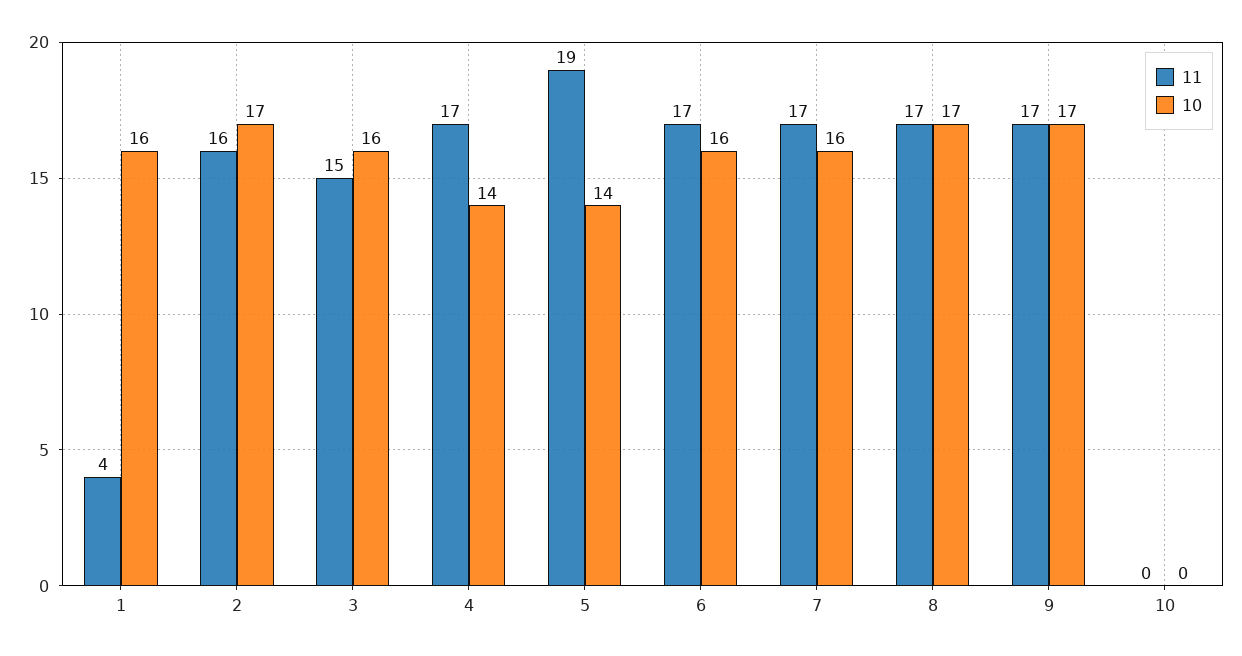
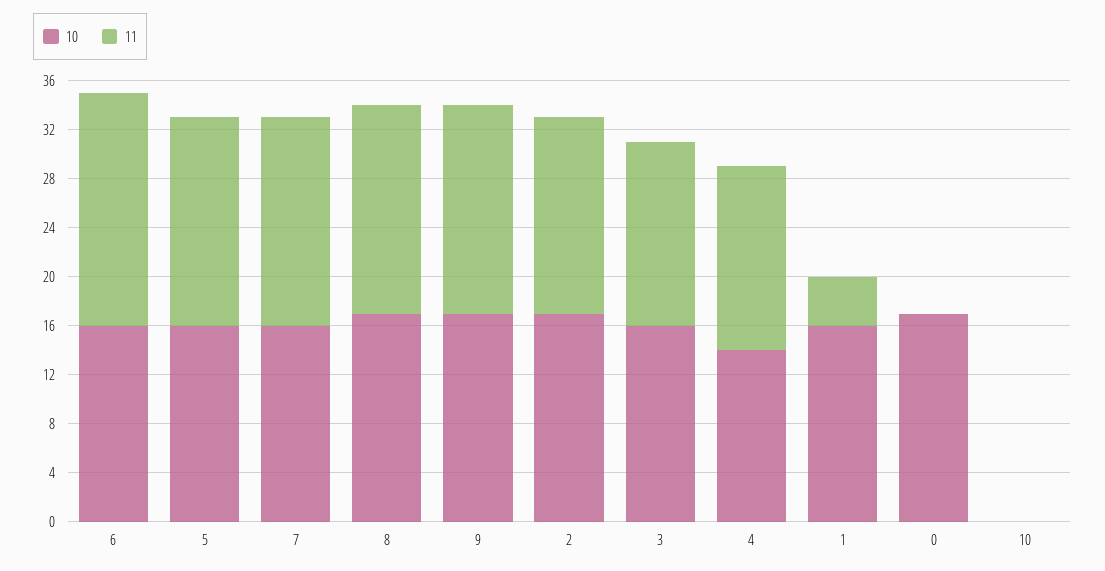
  {
    "11": {
      "1": 4,
      "2": 16,
      "3": 15,
-     "4": 17,
+     "4": 15,
-     "5": 19,
+     "5": 17,
-     "6": 17,
+     "6": 19,
      "7": 17,
      "8": 17,
      "9": 17,
-     "10": 0
+     "10": 0,
+     "0": 0
    },
    "10": {
      "1": 16,
      "2": 17,
      "3": 16,
      "4": 14,
-     "5": 14,
+     "5": 16,
      "6": 16,
      "7": 16,
      "8": 17,
      "9": 17,
-     "10": 0
+     "10": 0,
+     "0": 17
    }
  }

